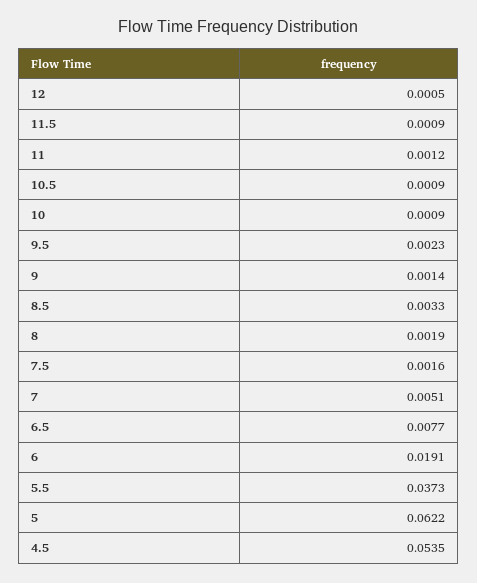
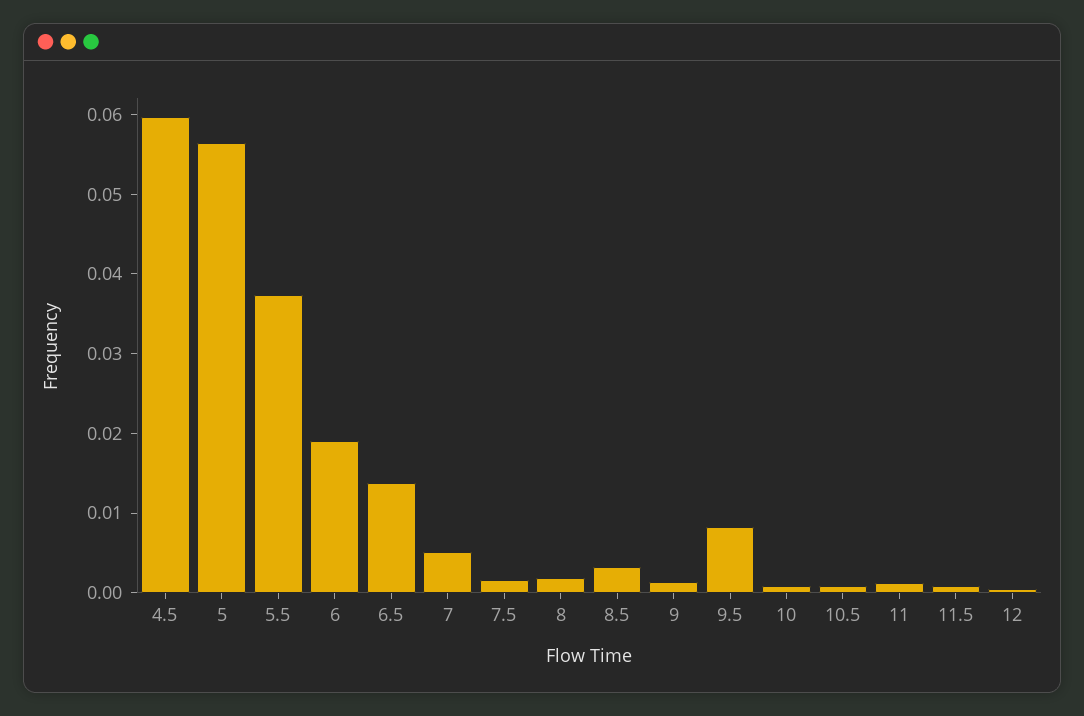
  {
    "12": 0.0005,
    "11.5": 0.0009,
    "11": 0.0012,
    "10.5": 0.0009,
    "10": 0.0009,
-   "9.5": 0.0023,
+   "9.5": 0.008,
    "9": 0.0014,
    "8.5": 0.0033,
    "8": 0.0019,
    "7.5": 0.0016,
    "7": 0.0051,
-   "6.5": 0.0077,
+   "6.5": 0.014,
    "6": 0.0191,
    "5.5": 0.0373,
-   "5": 0.0622,
+   "5": 0.056,
-   "4.5": 0.0535
+   "4.5": 0.06
  }

